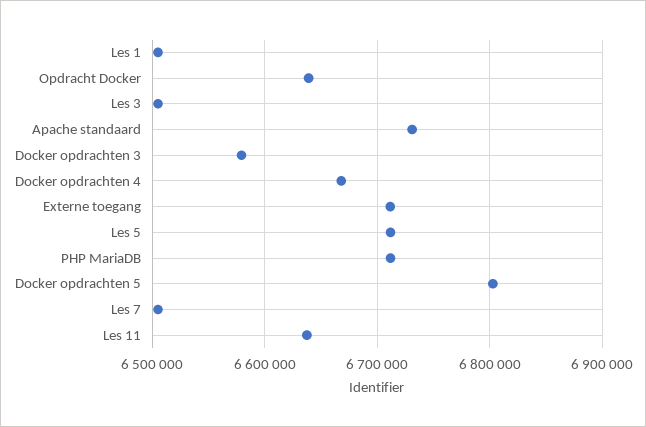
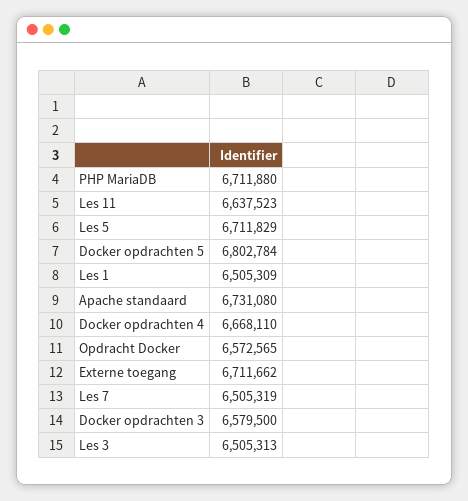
  {
    "Les 1": 6505309,
-   "Opdracht Docker": 6640000,
+   "Opdracht Docker": 6572565,
    "Les 3": 6505313,
    "Apache standaard": 6731080,
    "Docker opdrachten 3": 6579500,
    "Docker opdrachten 4": 6668110,
    "Externe toegang": 6711662,
    "Les 5": 6711829,
    "PHP MariaDB": 6711880,
    "Docker opdrachten 5": 6802784,
    "Les 7": 6505319,
    "Les 11": 6637523
  }

